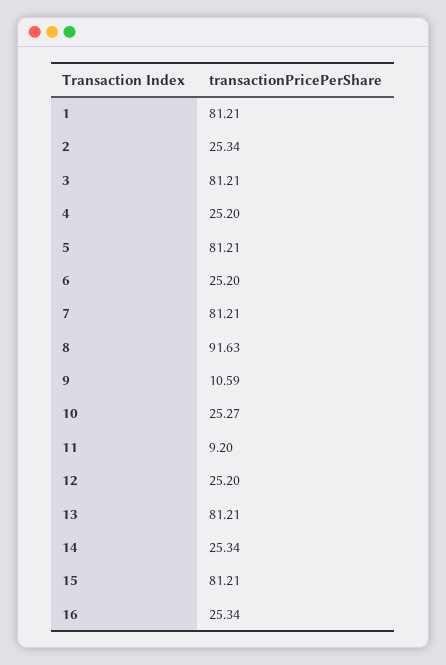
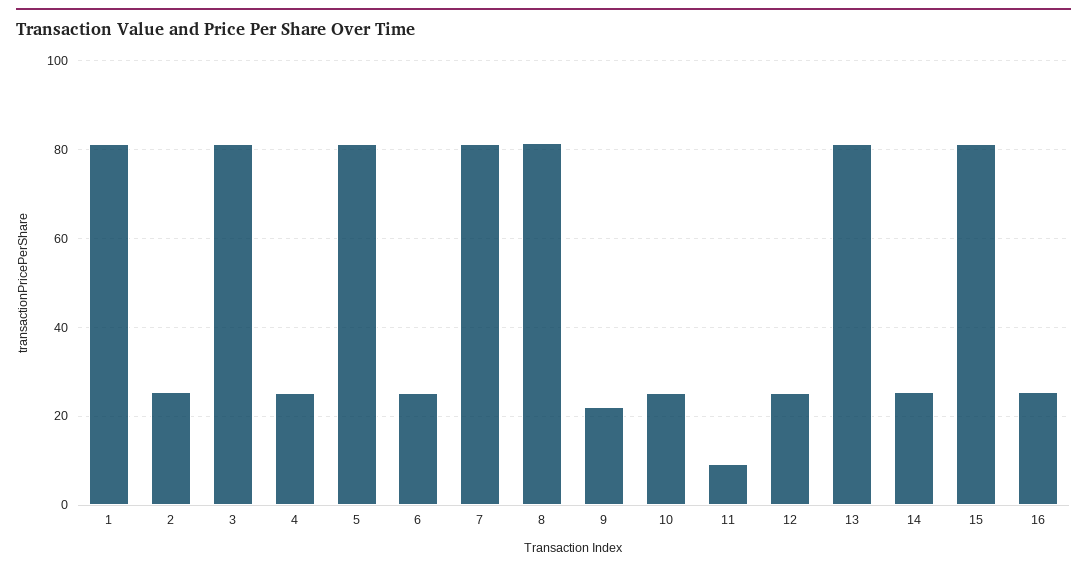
  {
    "1": 81.21,
    "2": 25.34,
    "3": 81.21,
    "4": 25.2,
    "5": 81.21,
    "6": 25.2,
    "7": 81.21,
-   "8": 91.63,
+   "8": 82,
-   "9": 10.59,
+   "9": 22,
    "10": 25.27,
    "11": 9.2,
    "12": 25.2,
    "13": 81.21,
    "14": 25.34,
    "15": 81.21,
    "16": 25.34
  }

